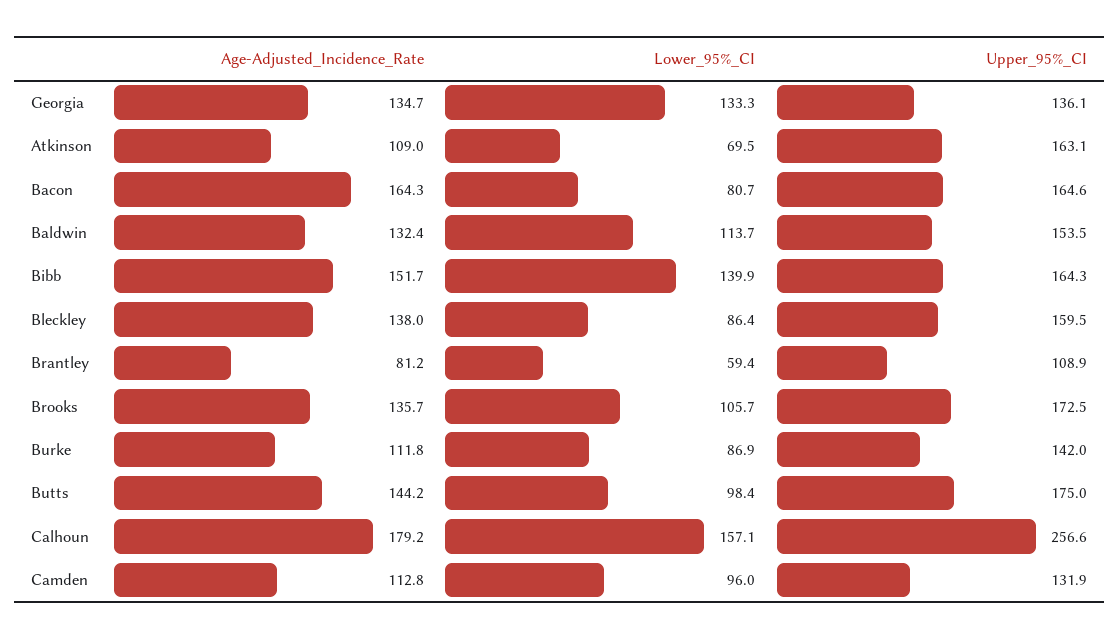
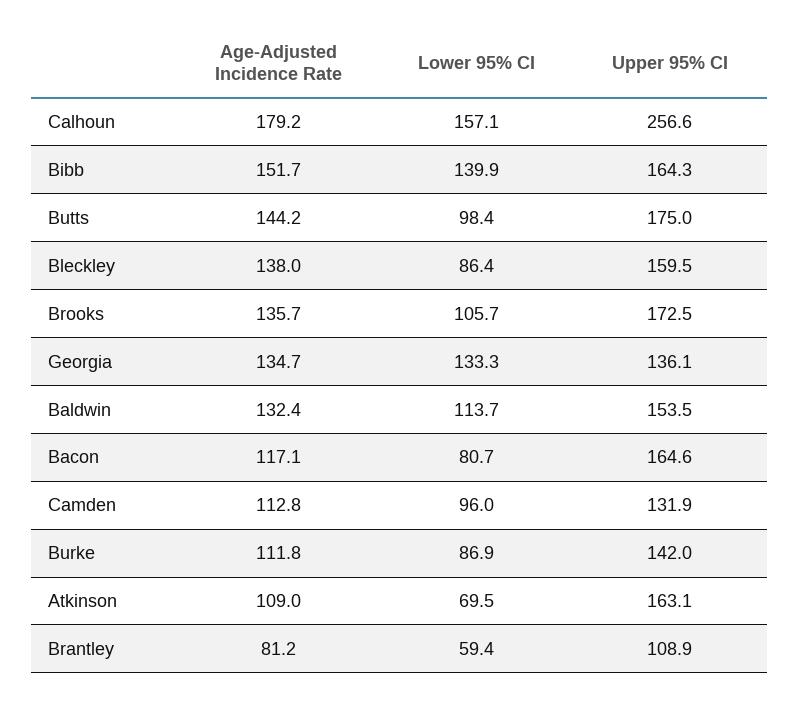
  {
    "Age-Adjusted_Incidence_Rate": {
      "Georgia": 134.7,
      "Atkinson": 109,
-     "Bacon": 164.3,
+     "Bacon": 117.1,
      "Baldwin": 132.4,
      "Bibb": 151.7,
      "Bleckley": 138,
      "Brantley": 81.2,
      "Brooks": 135.7,
      "Burke": 111.8,
      "Butts": 144.2,
      "Calhoun": 179.2,
      "Camden": 112.8
    },
    "Lower_95%_CI": {
      "Georgia": 133.3,
      "Atkinson": 69.5,
      "Bacon": 80.7,
      "Baldwin": 113.7,
      "Bibb": 139.9,
      "Bleckley": 86.4,
      "Brantley": 59.4,
      "Brooks": 105.7,
      "Burke": 86.9,
      "Butts": 98.4,
      "Calhoun": 157.1,
      "Camden": 96
    },
    "Upper_95%_CI": {
      "Georgia": 136.1,
      "Atkinson": 163.1,
      "Bacon": 164.6,
      "Baldwin": 153.5,
      "Bibb": 164.3,
      "Bleckley": 159.5,
      "Brantley": 108.9,
      "Brooks": 172.5,
      "Burke": 142,
      "Butts": 175,
      "Calhoun": 256.6,
      "Camden": 131.9
    }
  }

